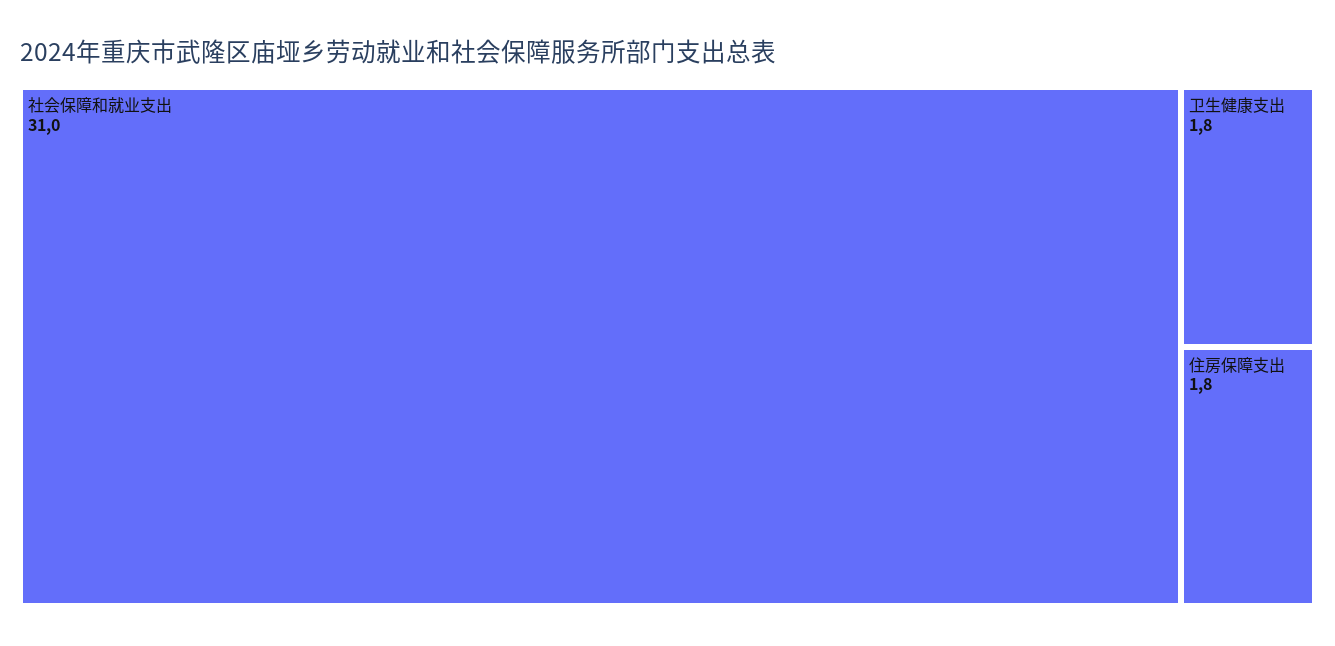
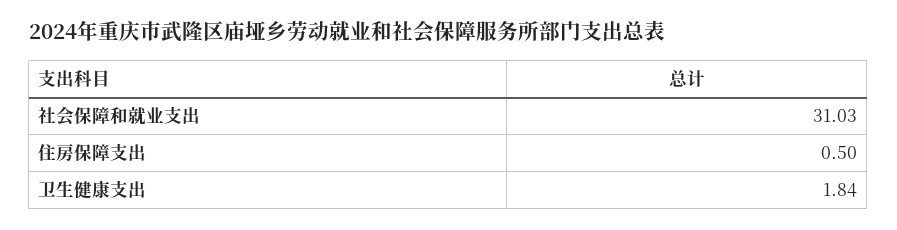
  {
    "社会保障和就业支出": 31.03,
    "卫生健康支出": 1.84,
-   "住房保障支出": 1.8
+   "住房保障支出": 0.5
  }

